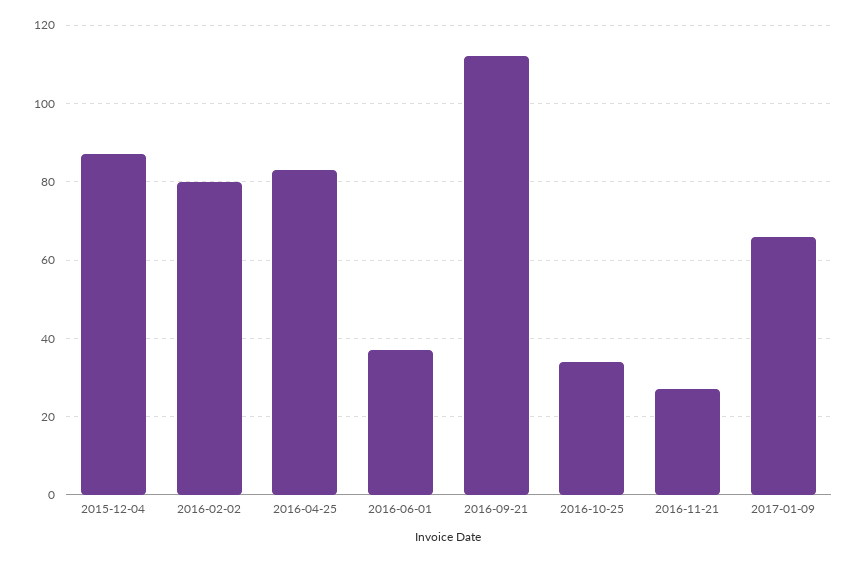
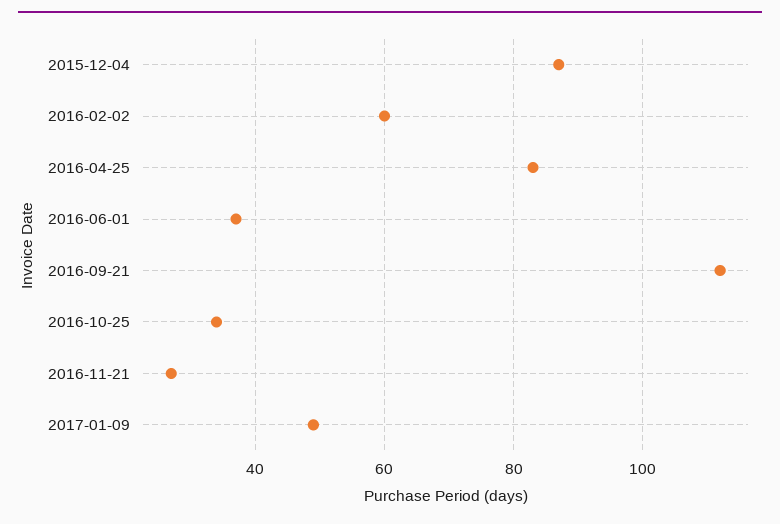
  {
    "2015-12-04": 85,
-   "2016-02-02": 80,
+   "2016-02-02": 60,
    "2016-04-25": 85,
    "2016-06-01": 35,
    "2016-09-21": 110,
    "2016-10-25": 35,
    "2016-11-21": 25,
-   "2017-01-09": 65
+   "2017-01-09": 50
  }

